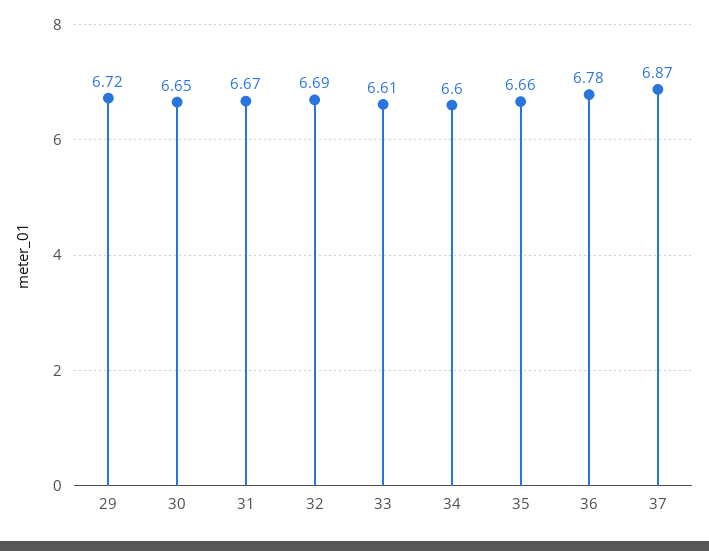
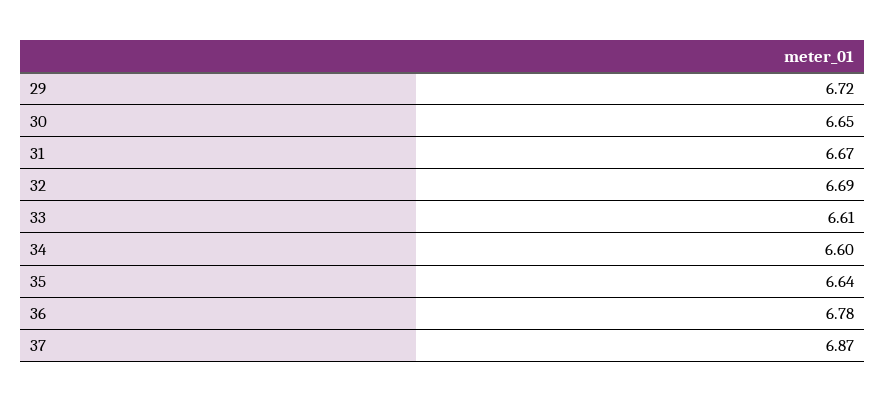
  {
    "29": 6.72,
    "30": 6.65,
    "31": 6.67,
    "32": 6.69,
    "33": 6.61,
    "34": 6.6,
-   "35": 6.66,
+   "35": 6.64,
    "36": 6.78,
    "37": 6.87
  }

